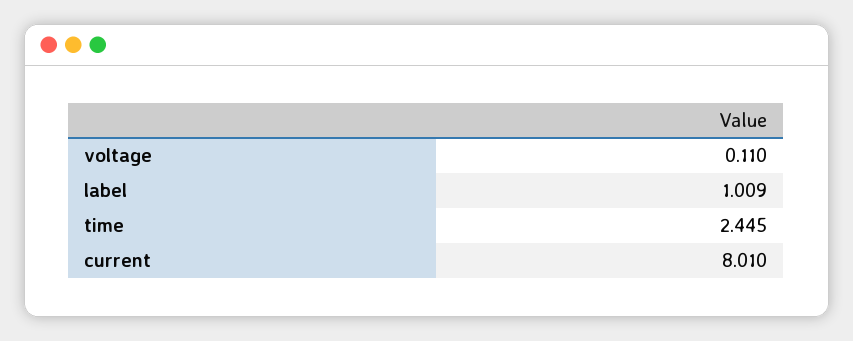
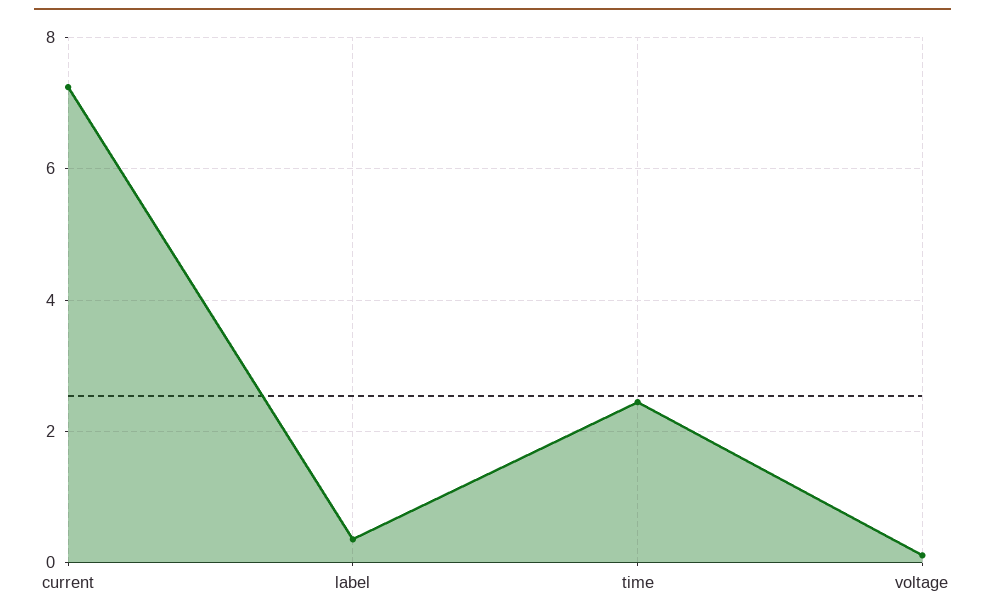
  {
    "voltage": 0.11,
-   "label": 1.009,
+   "label": 0.4,
    "time": 2.445,
-   "current": 8.01
+   "current": 7.2
  }

